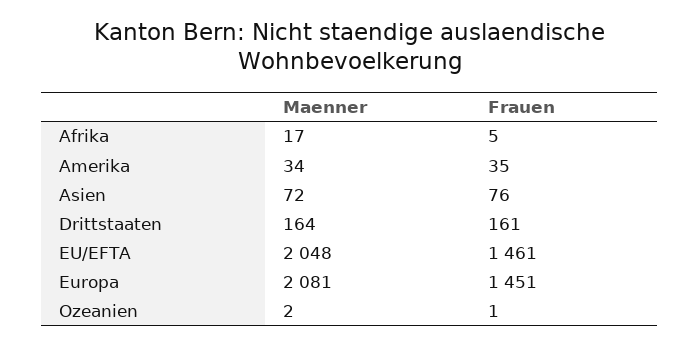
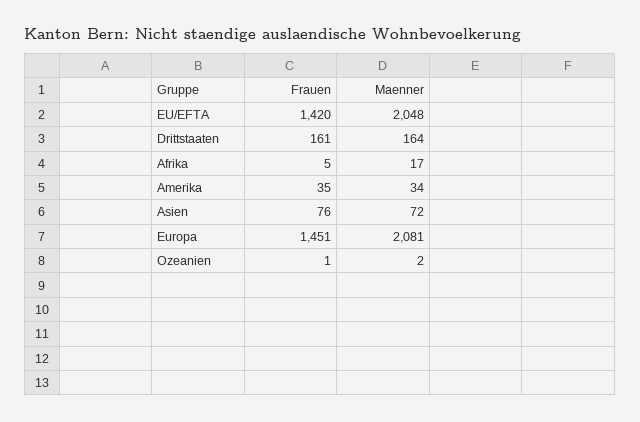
  {
    "Maenner": {
      "Afrika": 17,
      "Amerika": 34,
      "Asien": 72,
      "Drittstaaten": 164,
      "EU/EFTA": 2048,
      "Europa": 2081,
      "Ozeanien": 2
    },
    "Frauen": {
      "Afrika": 5,
      "Amerika": 35,
      "Asien": 76,
      "Drittstaaten": 161,
-     "EU/EFTA": 1461,
+     "EU/EFTA": 1420,
      "Europa": 1451,
      "Ozeanien": 1
    }
  }

